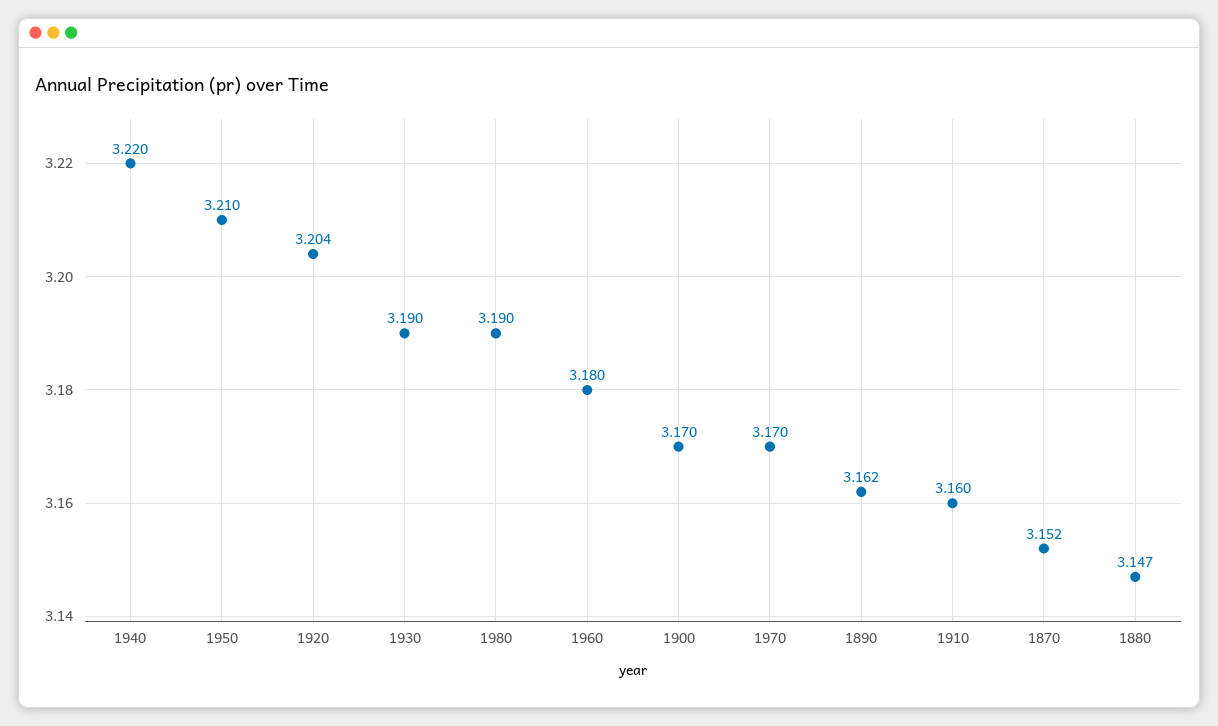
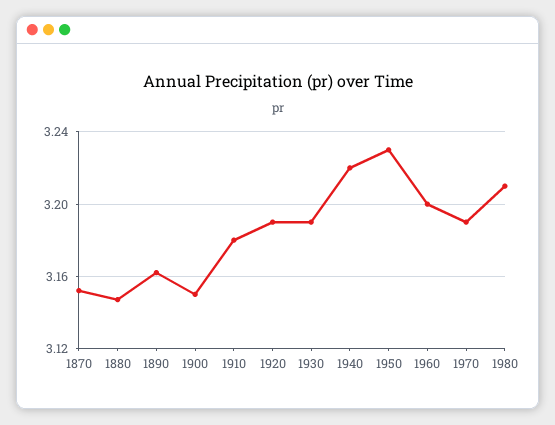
  {
    "1940": 3.22,
-   "1950": 3.21,
+   "1950": 3.23,
-   "1920": 3.204,
+   "1920": 3.19,
    "1930": 3.19,
-   "1980": 3.19,
+   "1980": 3.21,
-   "1960": 3.18,
+   "1960": 3.2,
-   "1900": 3.17,
+   "1900": 3.15,
-   "1970": 3.17,
+   "1970": 3.19,
    "1890": 3.162,
-   "1910": 3.16,
+   "1910": 3.18,
    "1870": 3.152,
    "1880": 3.147
  }

